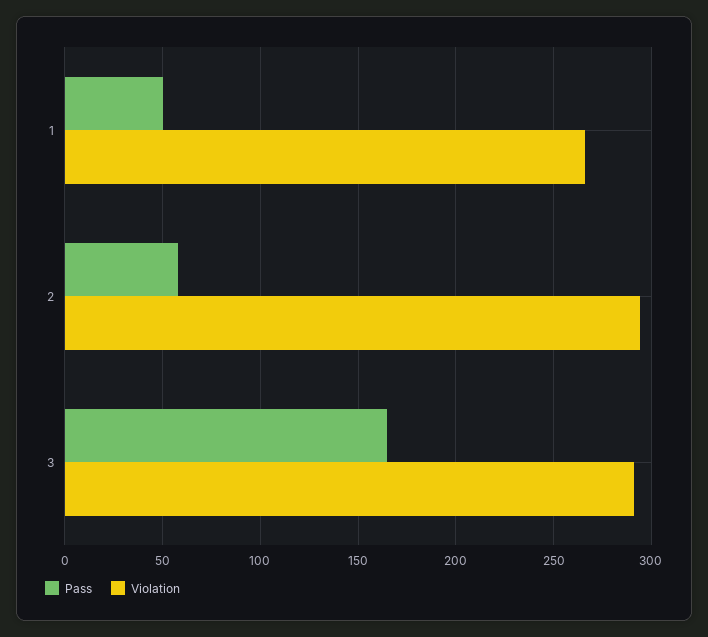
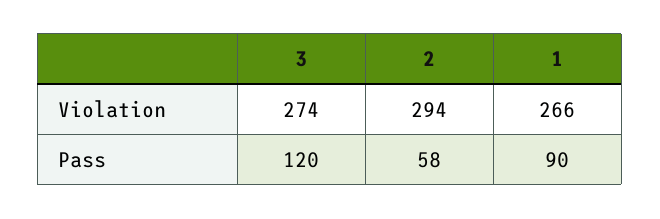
  {
    "Pass": {
-     "1": 50,
+     "1": 90,
      "2": 58,
-     "3": 165
+     "3": 120
    },
    "Violation": {
      "1": 266,
      "2": 294,
-     "3": 290
+     "3": 274
    }
  }

